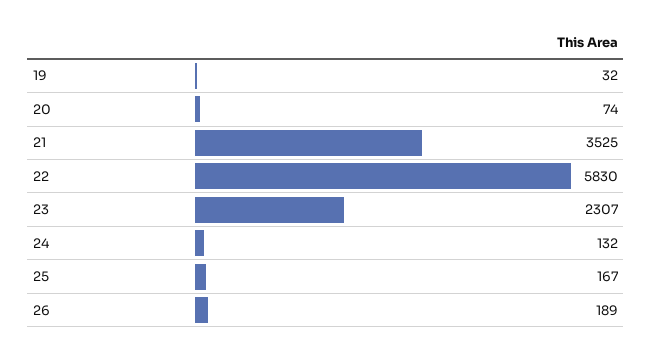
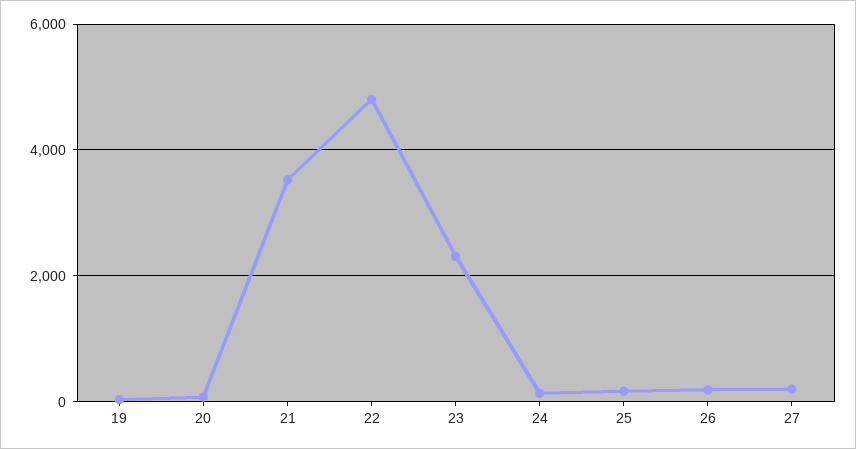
  {
    "19": 32,
    "20": 74,
    "21": 3525,
-   "22": 5830,
+   "22": 4800,
    "23": 2307,
    "24": 132,
    "25": 167,
-   "26": 189
+   "26": 189,
+   "27": 200
  }

